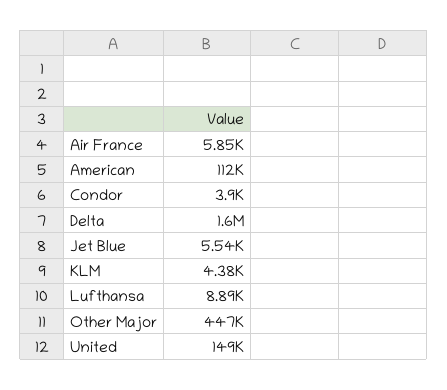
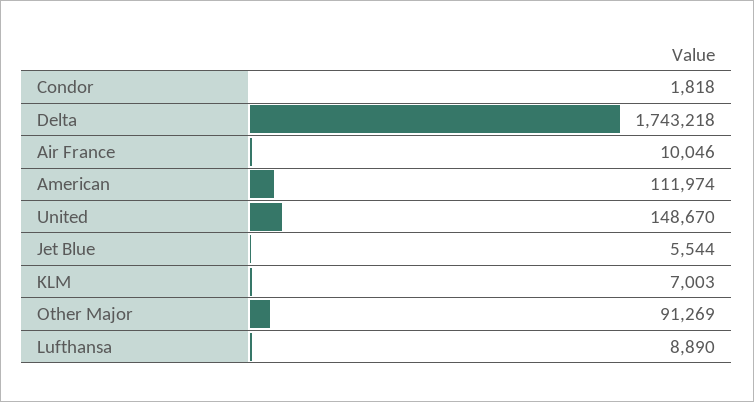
  {
-   "Air France": 5850,
+   "Air France": 10046,
    "American": 111974,
-   "Condor": 3900,
+   "Condor": 1818,
-   "Delta": 1600000,
+   "Delta": 1743218,
    "Jet Blue": 5544,
-   "KLM": 4380,
+   "KLM": 7003,
    "Lufthansa": 8890,
-   "Other Major": 447000,
+   "Other Major": 91269,
    "United": 148670
  }

